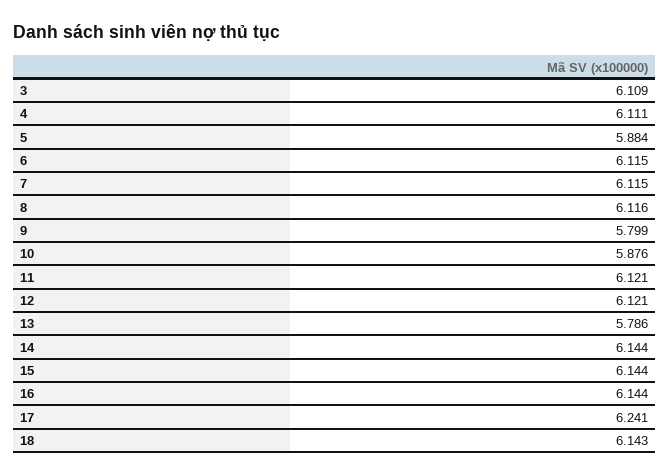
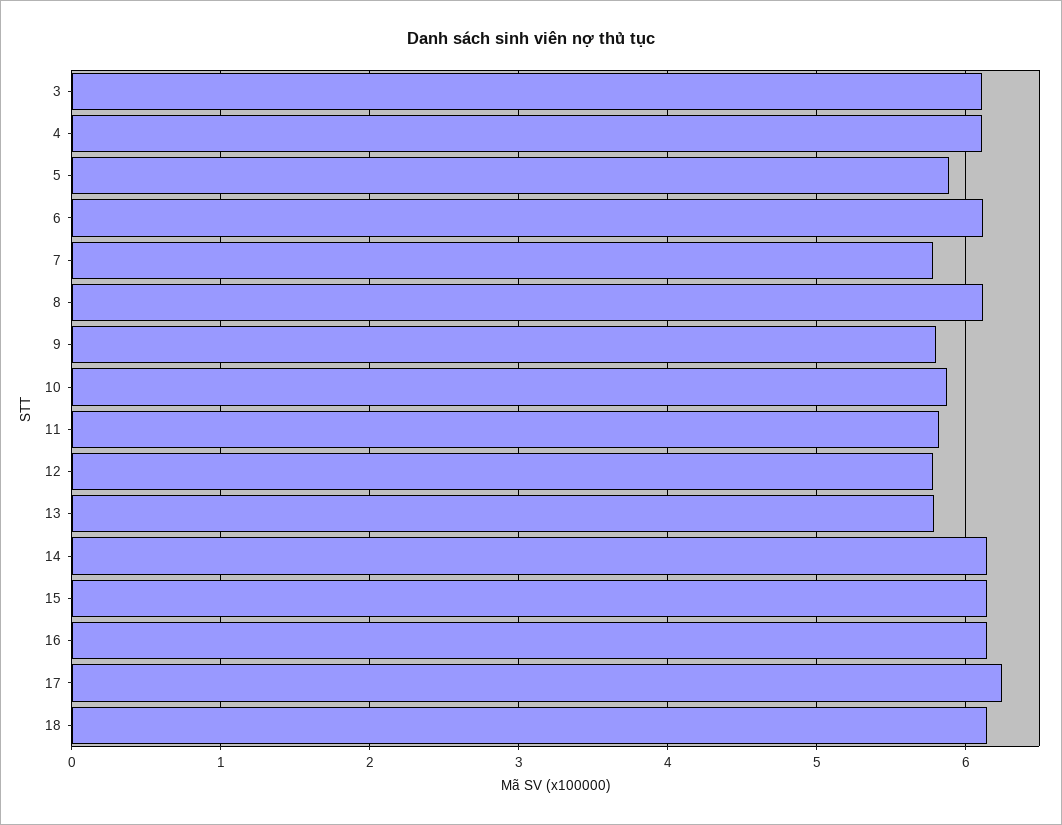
  {
    "3": 6.109,
    "4": 6.111,
    "5": 5.884,
    "6": 6.115,
-   "7": 6.115,
+   "7": 5.8,
    "8": 6.116,
    "9": 5.799,
    "10": 5.876,
-   "11": 6.121,
+   "11": 5.8,
-   "12": 6.121,
+   "12": 5.8,
    "13": 5.786,
    "14": 6.144,
    "15": 6.144,
    "16": 6.144,
    "17": 6.241,
    "18": 6.143
  }

